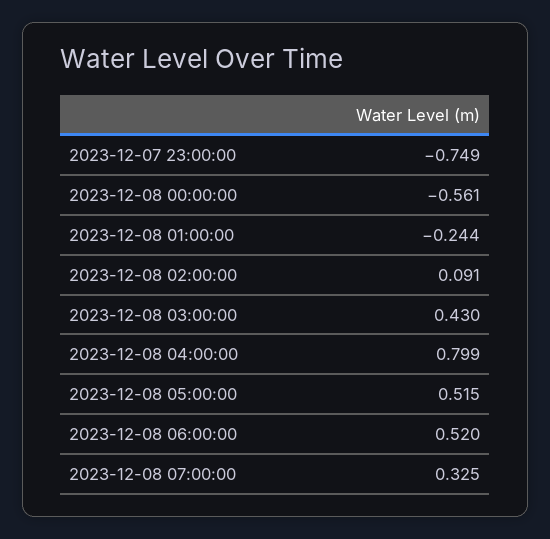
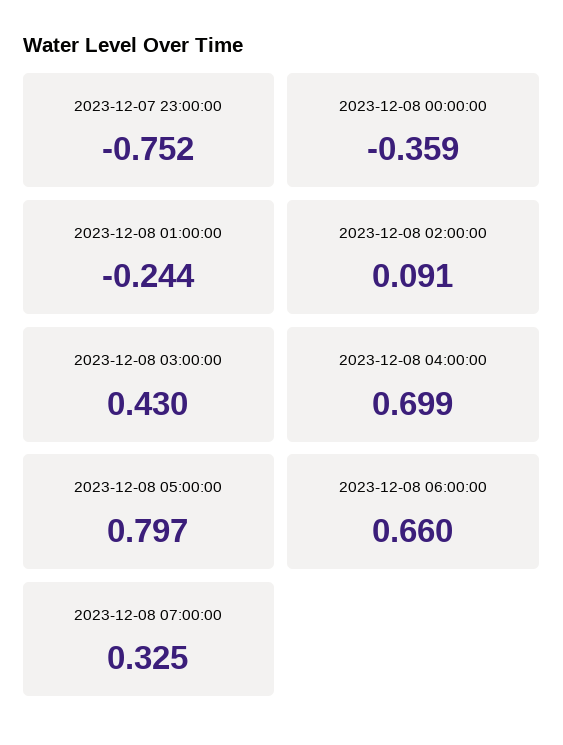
  {
-   "2023-12-07 23:00:00": -0.749,
+   "2023-12-07 23:00:00": -0.752,
-   "2023-12-08 00:00:00": -0.561,
+   "2023-12-08 00:00:00": -0.359,
    "2023-12-08 01:00:00": -0.244,
    "2023-12-08 02:00:00": 0.091,
    "2023-12-08 03:00:00": 0.43,
-   "2023-12-08 04:00:00": 0.799,
+   "2023-12-08 04:00:00": 0.699,
-   "2023-12-08 05:00:00": 0.515,
+   "2023-12-08 05:00:00": 0.797,
-   "2023-12-08 06:00:00": 0.52,
+   "2023-12-08 06:00:00": 0.66,
    "2023-12-08 07:00:00": 0.325
  }

